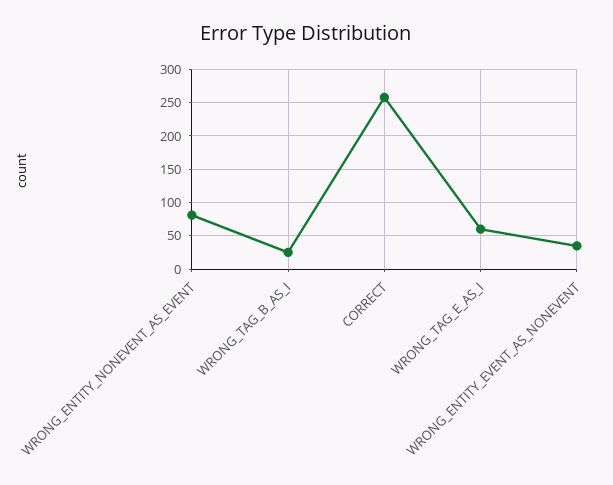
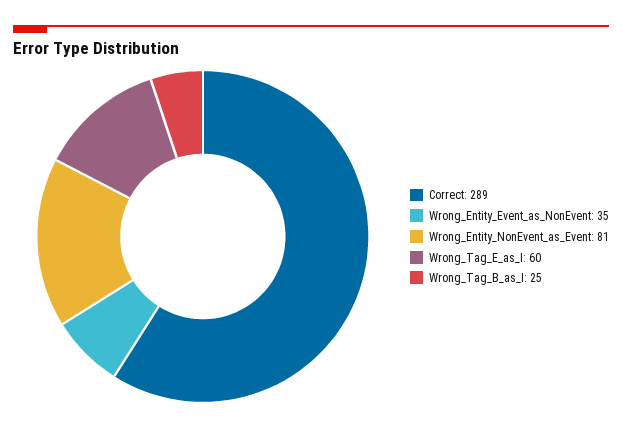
  {
    "WRONG_ENTITY_NONEVENT_AS_EVENT": 81,
    "WRONG_TAG_B_AS_I": 25,
-   "CORRECT": 260,
+   "CORRECT": 289,
    "WRONG_TAG_E_AS_I": 60,
    "WRONG_ENTITY_EVENT_AS_NONEVENT": 35
  }

